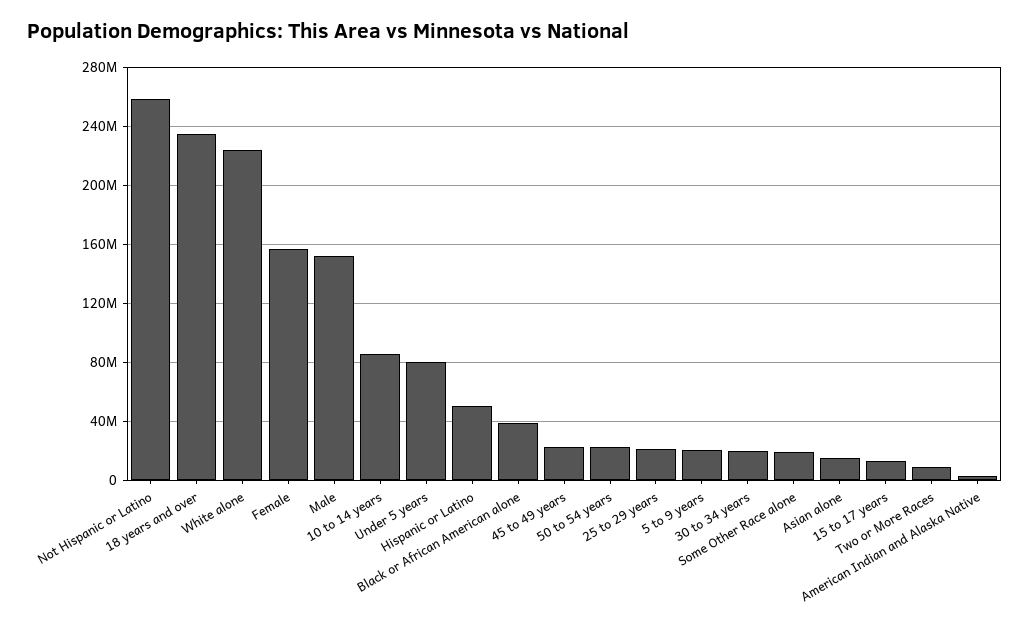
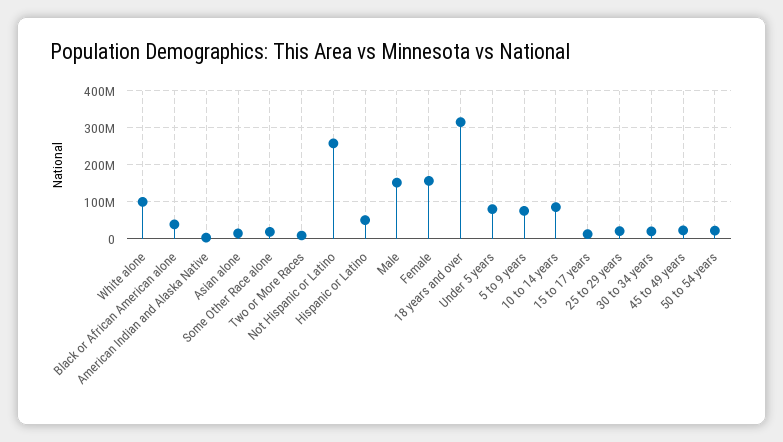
  {
    "Not Hispanic or Latino": 260000000,
-   "18 years and over": 235000000,
+   "18 years and over": 320000000,
-   "White alone": 225000000,
+   "White alone": 100000000,
    "Female": 155000000,
    "Male": 150000000,
    "10 to 14 years": 85000000,
    "Under 5 years": 80000000,
    "Hispanic or Latino": 50000000,
    "Black or African American alone": 40000000,
    "45 to 49 years": 25000000,
    "50 to 54 years": 20000000,
    "25 to 29 years": 20000000,
-   "5 to 9 years": 20000000,
+   "5 to 9 years": 80000000,
    "30 to 34 years": 20000000,
    "Some Other Race alone": 20000000,
    "Asian alone": 15000000,
    "15 to 17 years": 15000000,
    "Two or More Races": 10000000,
    "American Indian and Alaska Native": 5000000
  }

